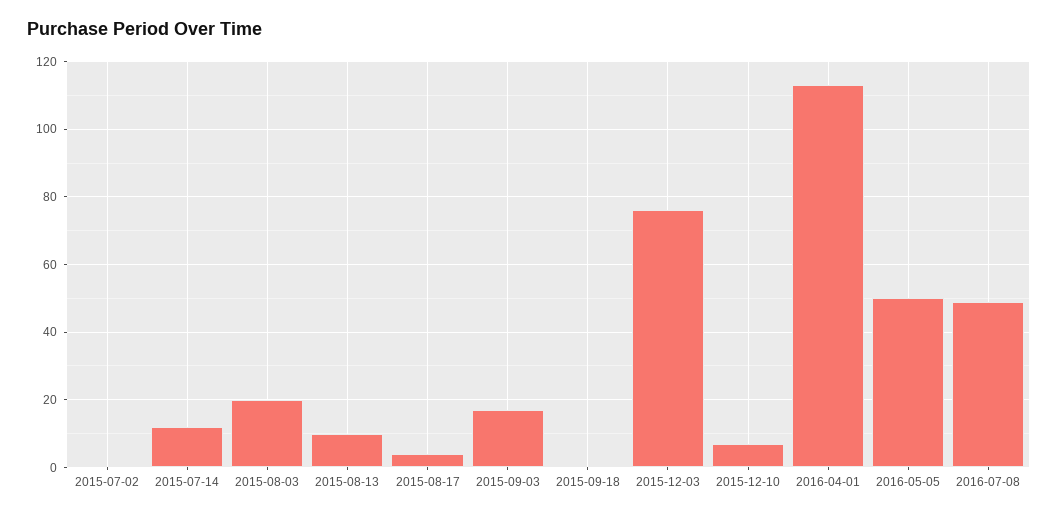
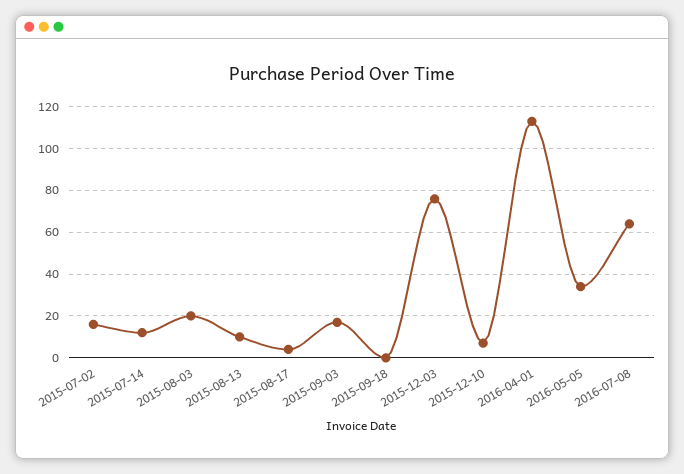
  {
-   "2015-07-02": 0,
+   "2015-07-02": 15,
    "2015-07-14": 10,
    "2015-08-03": 20,
    "2015-08-13": 10,
    "2015-08-17": 5,
    "2015-09-03": 15,
    "2015-09-18": 0,
    "2015-12-03": 75,
    "2015-12-10": 5,
    "2016-04-01": 115,
-   "2016-05-05": 50,
+   "2016-05-05": 35,
-   "2016-07-08": 50
+   "2016-07-08": 65
  }

